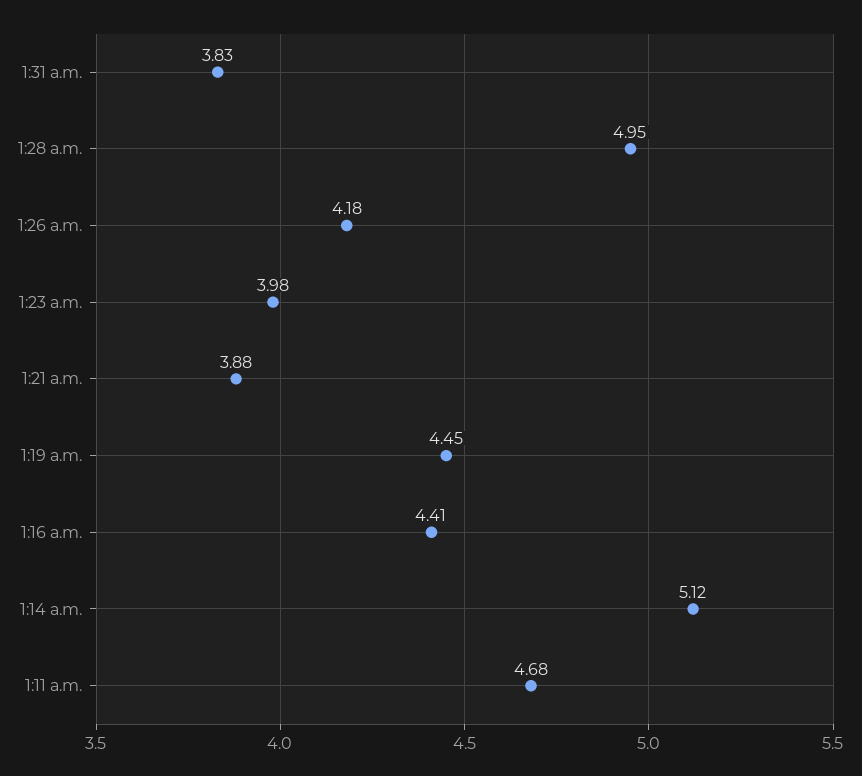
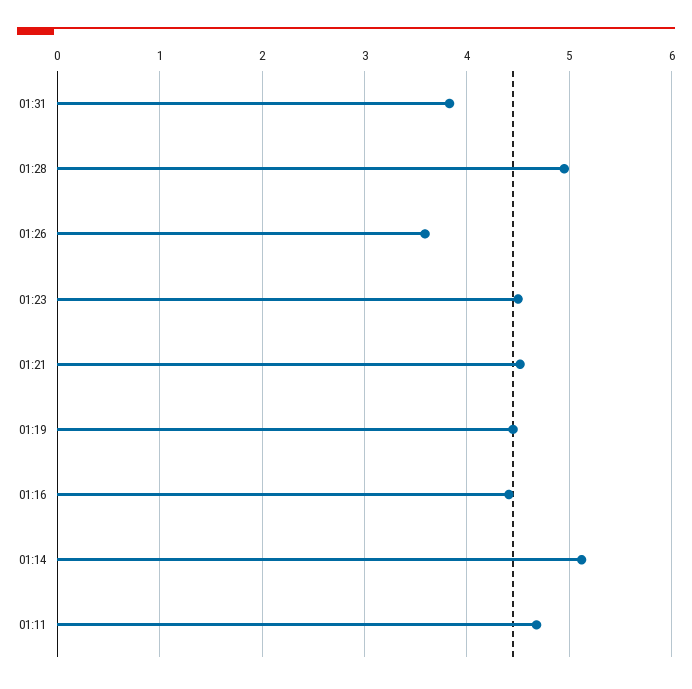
  {
    "1:31 a.m.": 3.83,
    "1:28 a.m.": 4.95,
-   "1:26 a.m.": 4.18,
+   "1:26 a.m.": 3.6,
-   "1:23 a.m.": 3.98,
+   "1:23 a.m.": 4.5,
-   "1:21 a.m.": 3.88,
+   "1:21 a.m.": 4.5,
    "1:19 a.m.": 4.45,
    "1:16 a.m.": 4.41,
    "1:14 a.m.": 5.12,
    "1:11 a.m.": 4.68
  }

